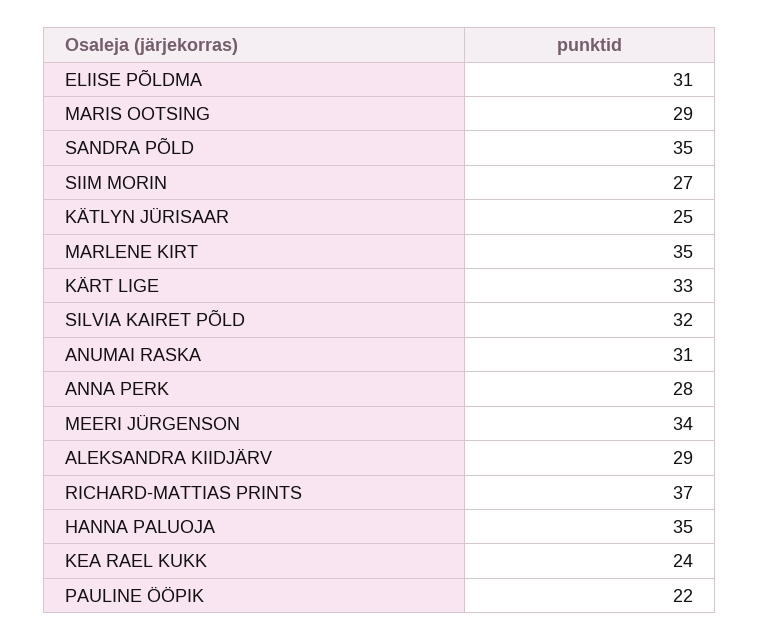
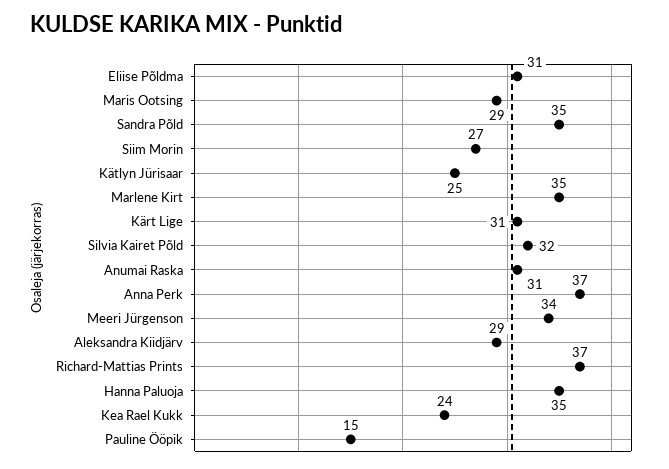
  {
    "ELIISE PÕLDMA": 31,
    "MARIS OOTSING": 29,
    "SANDRA PÕLD": 35,
    "SIIM MORIN": 27,
    "KÄTLYN JÜRISAAR": 25,
    "MARLENE KIRT": 35,
-   "KÄRT LIGE": 33,
+   "KÄRT LIGE": 31,
    "SILVIA KAIRET PÕLD": 32,
    "ANUMAI RASKA": 31,
-   "ANNA PERK": 28,
+   "ANNA PERK": 37,
    "MEERI JÜRGENSON": 34,
    "ALEKSANDRA KIIDJÄRV": 29,
    "RICHARD-MATTIAS PRINTS": 37,
    "HANNA PALUOJA": 35,
    "KEA RAEL KUKK": 24,
-   "PAULINE ÖÖPIK": 22
+   "PAULINE ÖÖPIK": 15
  }

